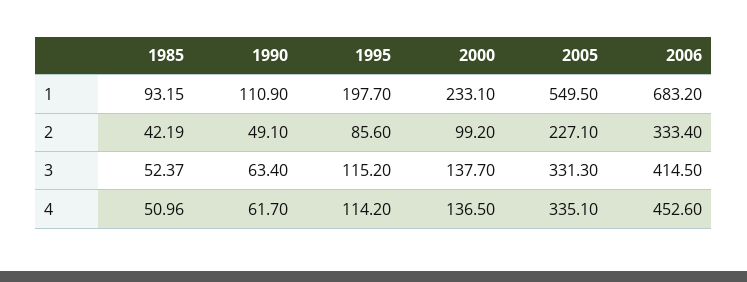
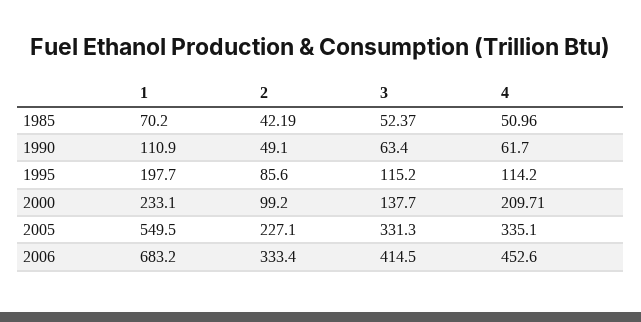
  {
    "1985": {
-     "1": 93.15,
+     "1": 70.2,
      "2": 42.19,
      "3": 52.37,
      "4": 50.96
    },
    "1990": {
      "1": 110.9,
      "2": 49.1,
      "3": 63.4,
      "4": 61.7
    },
    "1995": {
      "1": 197.7,
      "2": 85.6,
      "3": 115.2,
      "4": 114.2
    },
    "2000": {
      "1": 233.1,
      "2": 99.2,
      "3": 137.7,
-     "4": 136.5
+     "4": 209.71
    },
    "2005": {
      "1": 549.5,
      "2": 227.1,
      "3": 331.3,
      "4": 335.1
    },
    "2006": {
      "1": 683.2,
      "2": 333.4,
      "3": 414.5,
      "4": 452.6
    }
  }

